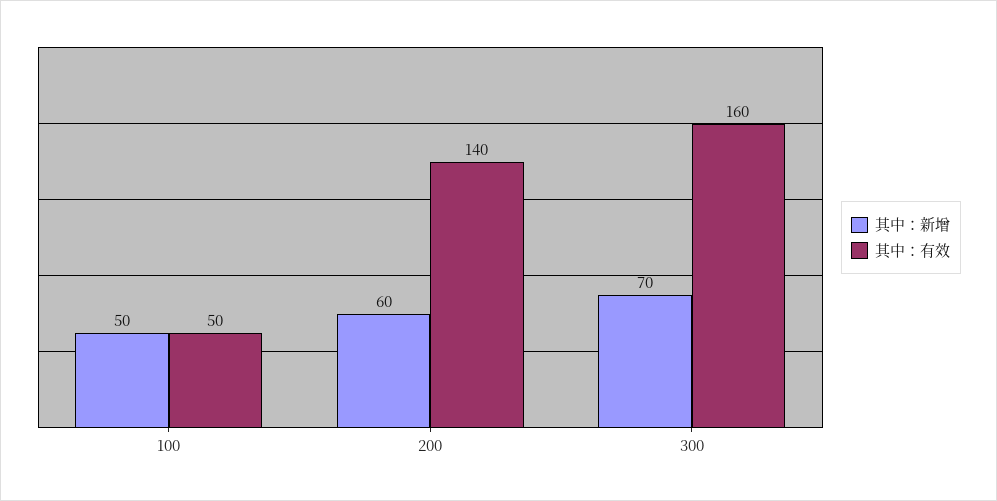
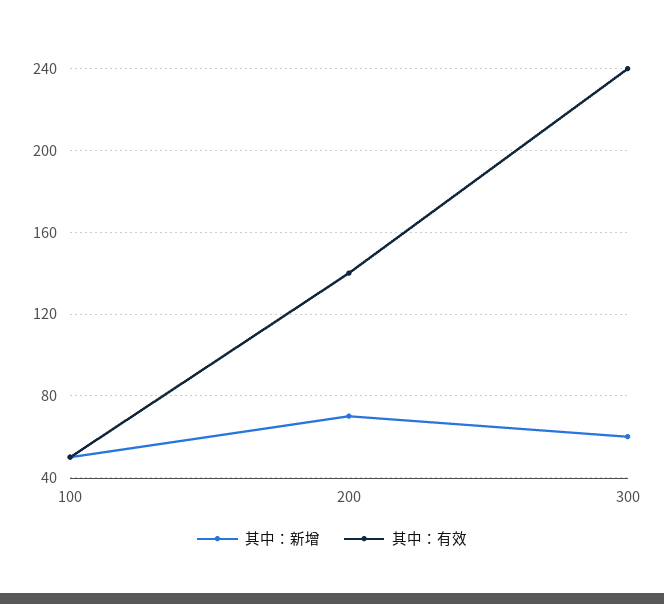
  {
    "其中：新增": {
      "100": 50,
-     "200": 60,
+     "200": 70,
-     "300": 70
+     "300": 60
    },
    "其中：有效": {
      "100": 50,
      "200": 140,
-     "300": 160
+     "300": 240
    }
  }

